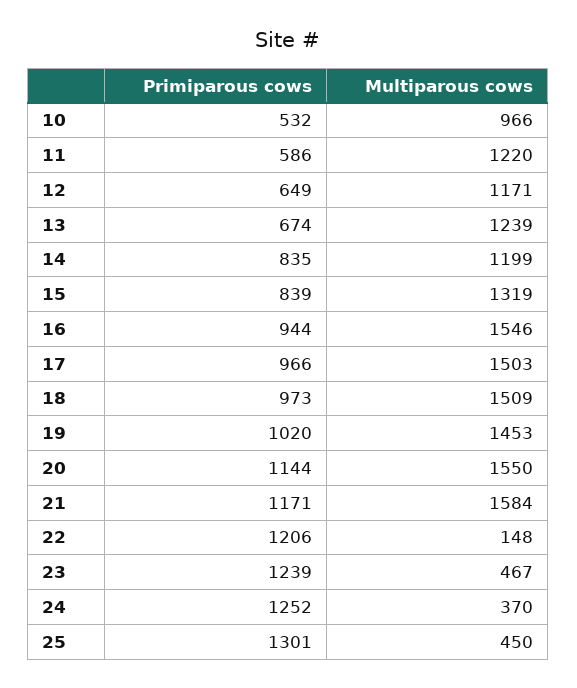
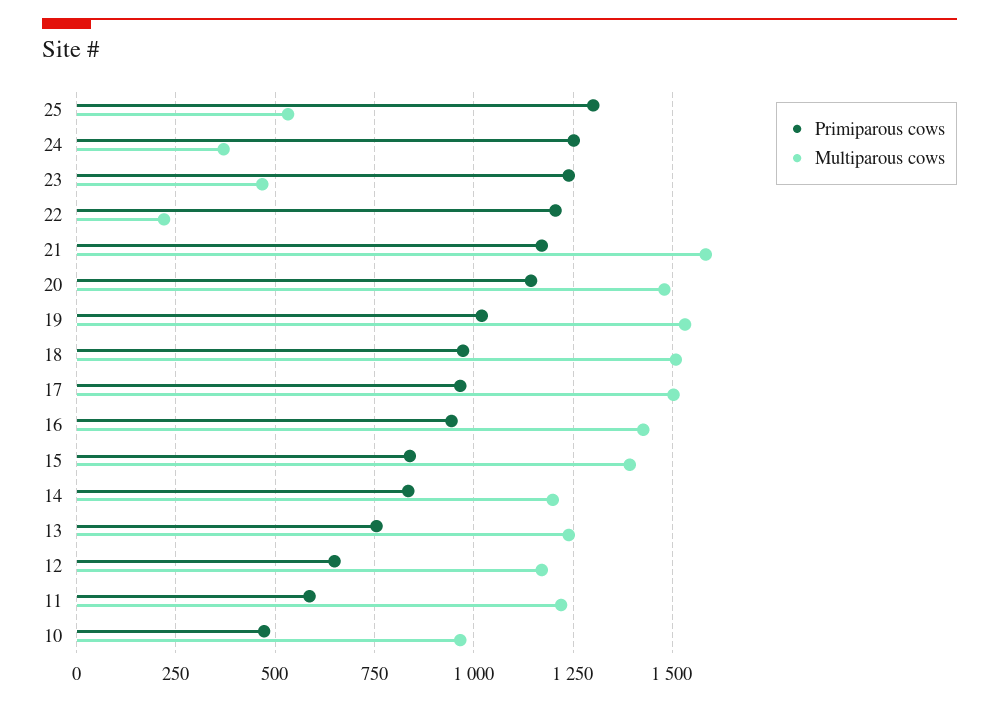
  {
    "Primiparous cows": {
-     "10": 532,
+     "10": 475,
      "11": 586,
      "12": 649,
-     "13": 674,
+     "13": 750,
      "14": 835,
      "15": 839,
      "16": 944,
      "17": 966,
      "18": 973,
      "19": 1020,
      "20": 1144,
      "21": 1171,
      "22": 1206,
      "23": 1239,
      "24": 1252,
      "25": 1301
    },
    "Multiparous cows": {
      "10": 966,
      "11": 1220,
      "12": 1171,
      "13": 1239,
      "14": 1199,
-     "15": 1319,
+     "15": 1400,
-     "16": 1546,
+     "16": 1425,
      "17": 1503,
      "18": 1509,
-     "19": 1453,
+     "19": 1525,
-     "20": 1550,
+     "20": 1475,
      "21": 1584,
-     "22": 148,
+     "22": 225,
      "23": 467,
      "24": 370,
-     "25": 450
+     "25": 525
    }
  }

